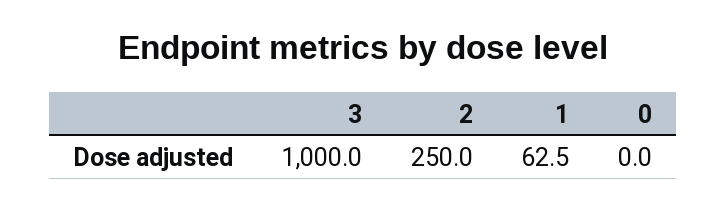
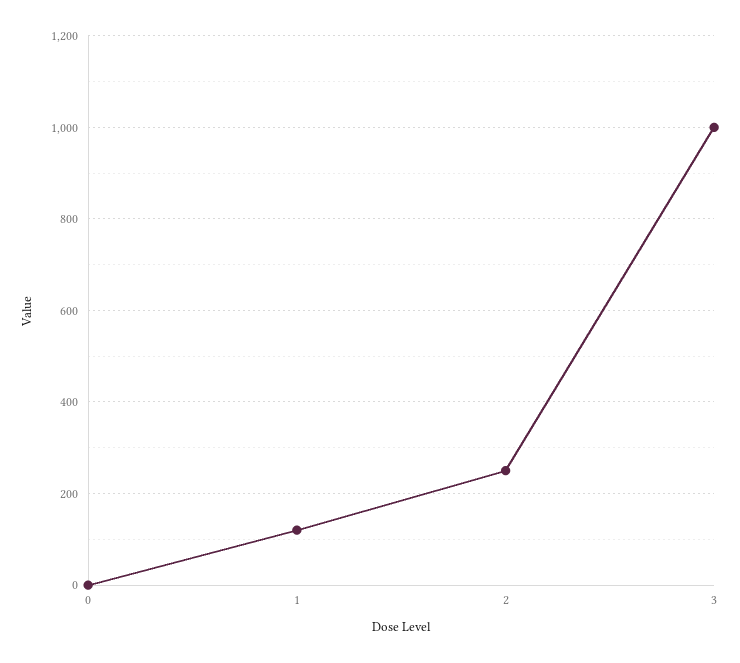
  {
    "3": 1000,
    "2": 250,
-   "1": 62.5,
+   "1": 120,
    "0": 0
  }

